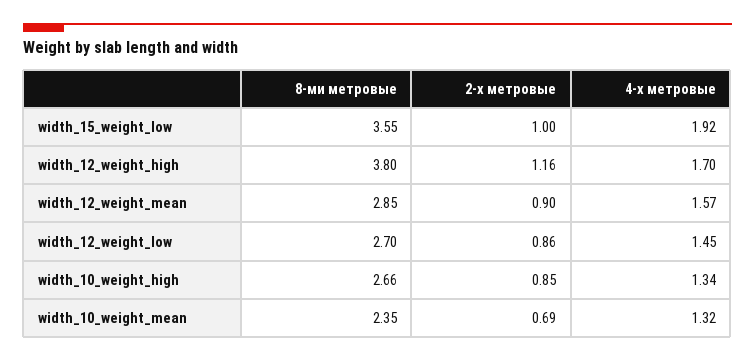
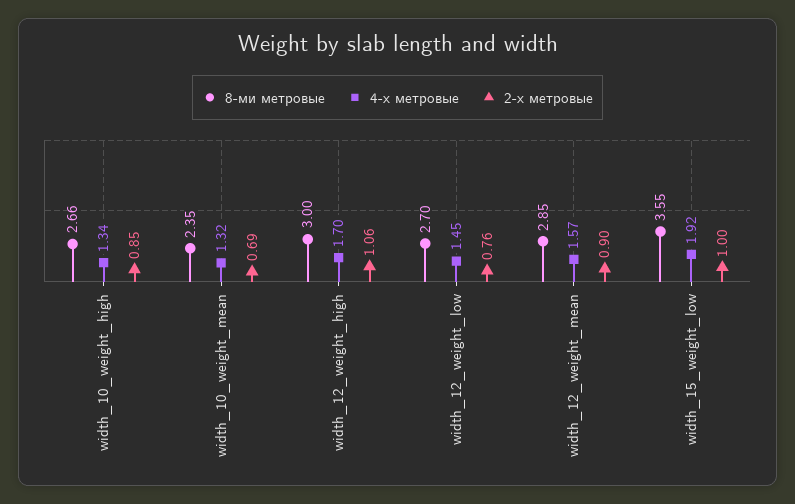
  {
    "8-ми метровые": {
      "width_15_weight_low": 3.55,
-     "width_12_weight_high": 3.8,
+     "width_12_weight_high": 3,
      "width_12_weight_mean": 2.85,
      "width_12_weight_low": 2.7,
      "width_10_weight_high": 2.66,
      "width_10_weight_mean": 2.35
    },
    "2-х метровые": {
      "width_15_weight_low": 1,
-     "width_12_weight_high": 1.16,
+     "width_12_weight_high": 1.06,
      "width_12_weight_mean": 0.9,
-     "width_12_weight_low": 0.86,
+     "width_12_weight_low": 0.76,
      "width_10_weight_high": 0.85,
      "width_10_weight_mean": 0.69
    },
    "4-х метровые": {
      "width_15_weight_low": 1.92,
      "width_12_weight_high": 1.7,
      "width_12_weight_mean": 1.57,
      "width_12_weight_low": 1.45,
      "width_10_weight_high": 1.34,
      "width_10_weight_mean": 1.32
    }
  }

